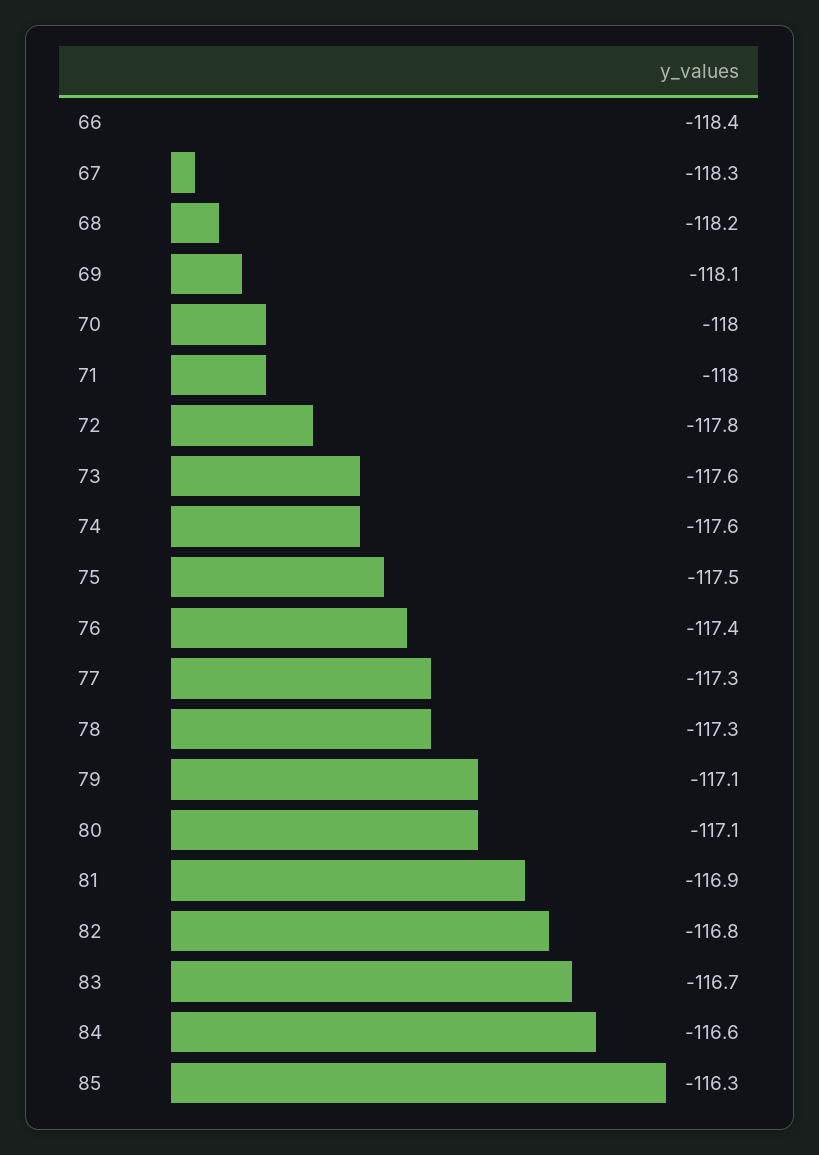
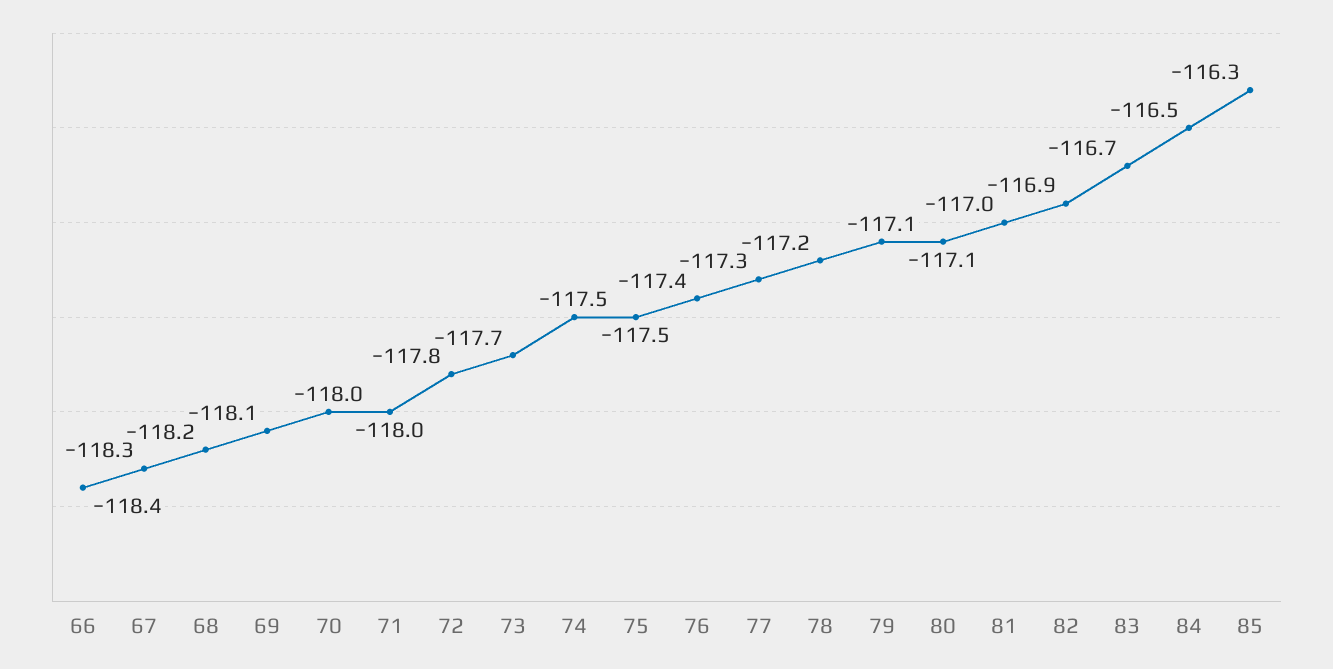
  {
    "66": -118.4,
    "67": -118.3,
    "68": -118.2,
    "69": -118.1,
    "70": -118,
    "71": -118,
    "72": -117.8,
-   "73": -117.6,
+   "73": -117.7,
-   "74": -117.6,
+   "74": -117.5,
    "75": -117.5,
    "76": -117.4,
    "77": -117.3,
-   "78": -117.3,
+   "78": -117.2,
    "79": -117.1,
    "80": -117.1,
-   "81": -116.9,
+   "81": -117,
-   "82": -116.8,
+   "82": -116.9,
    "83": -116.7,
-   "84": -116.6,
+   "84": -116.5,
    "85": -116.3
  }

